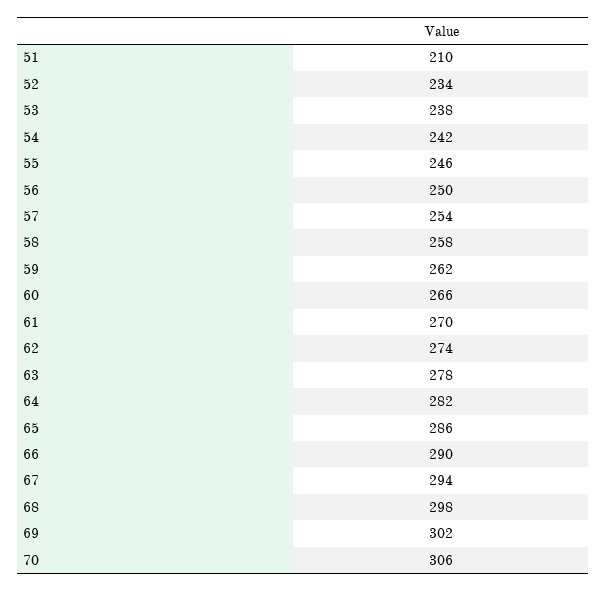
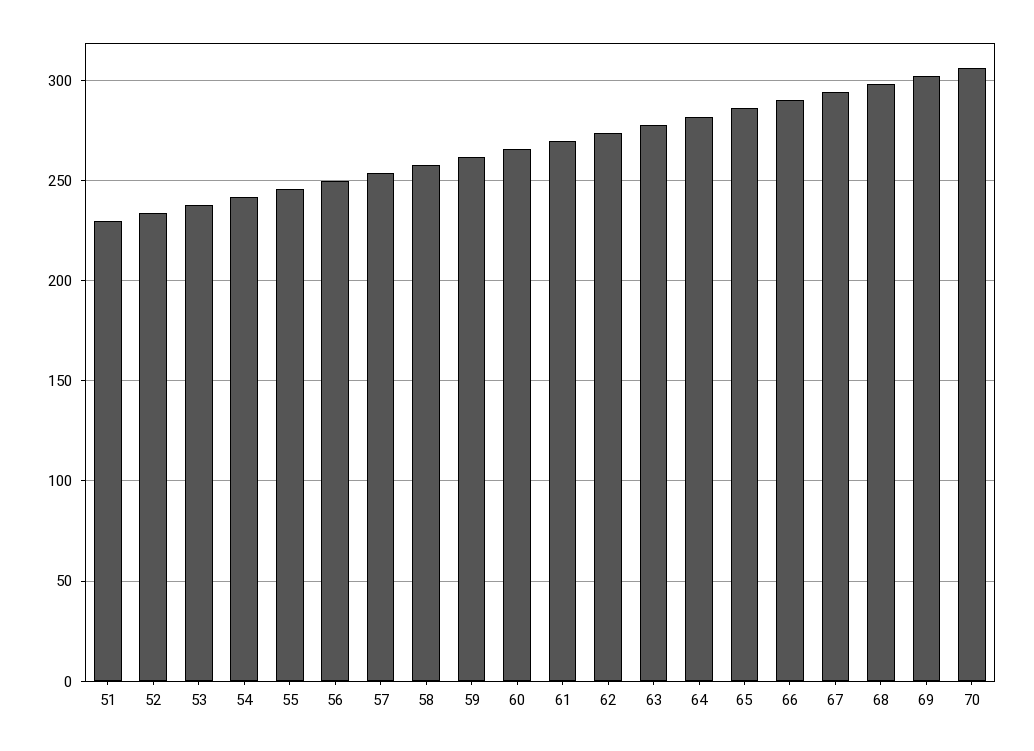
  {
-   "51": 210,
+   "51": 230,
    "52": 234,
    "53": 238,
    "54": 242,
    "55": 246,
    "56": 250,
    "57": 254,
    "58": 258,
    "59": 262,
    "60": 266,
    "61": 270,
    "62": 274,
    "63": 278,
    "64": 282,
    "65": 286,
    "66": 290,
    "67": 294,
    "68": 298,
    "69": 302,
    "70": 306
  }

